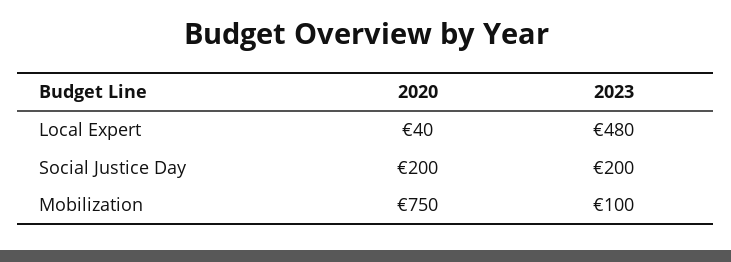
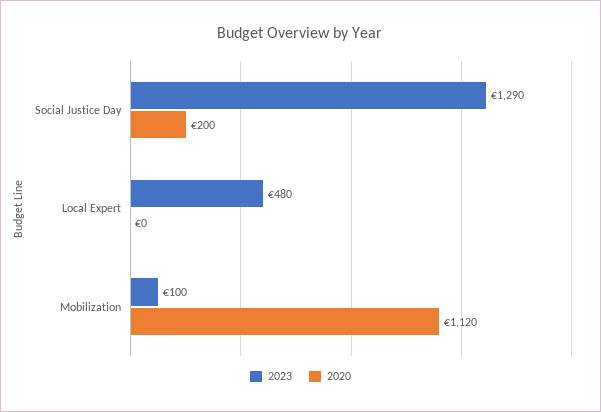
  {
    "2020": {
-     "Local Expert": 40,
+     "Local Expert": 0,
      "Social Justice Day": 200,
-     "Mobilization": 750
+     "Mobilization": 1120
    },
    "2023": {
      "Local Expert": 480,
-     "Social Justice Day": 200,
+     "Social Justice Day": 1290,
      "Mobilization": 100
    }
  }

